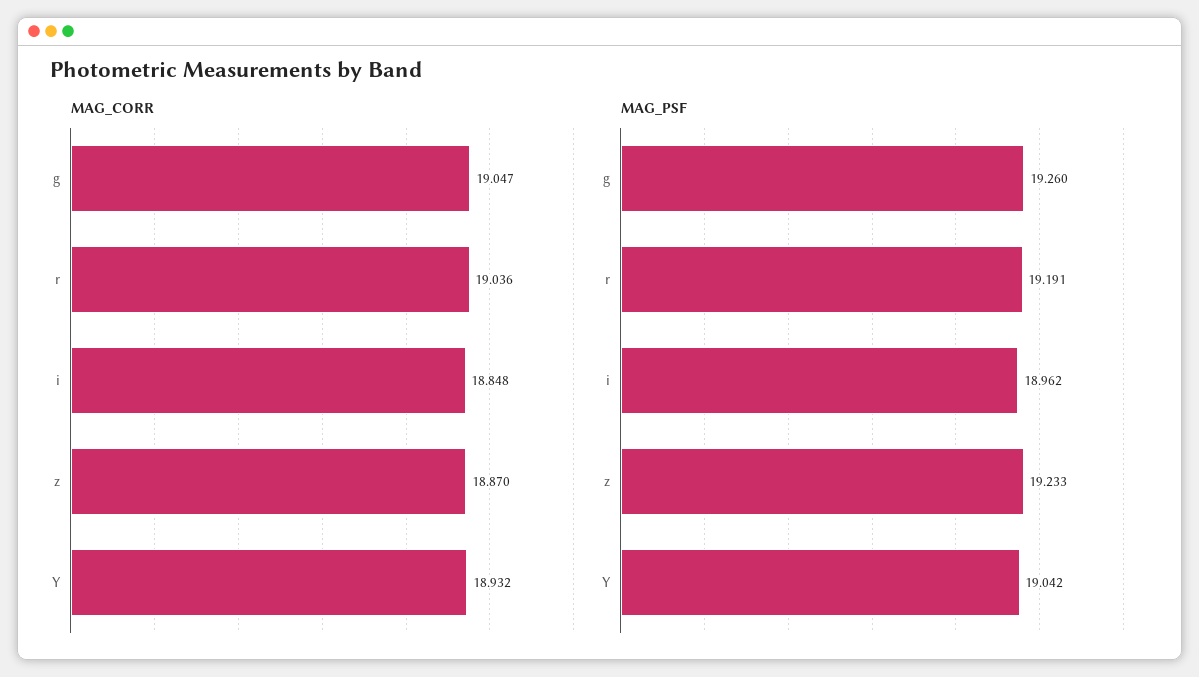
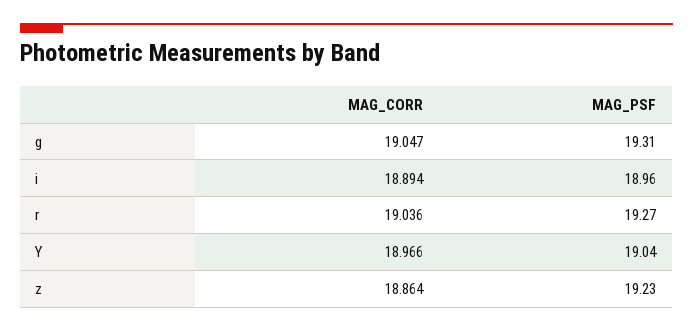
  {
    "MAG_CORR": {
      "g": 19.047,
      "r": 19.036,
-     "i": 18.848,
+     "i": 18.894,
-     "z": 18.87,
+     "z": 18.864,
-     "Y": 18.932
+     "Y": 18.966
    },
    "MAG_PSF": {
-     "g": 19.26,
+     "g": 19.31,
-     "r": 19.191,
+     "r": 19.27,
      "i": 18.962,
      "z": 19.233,
      "Y": 19.042
    }
  }

